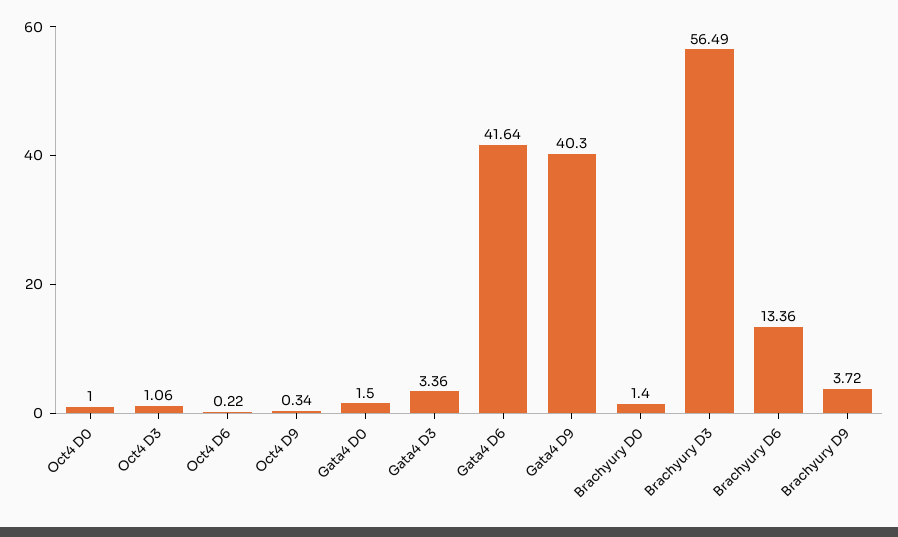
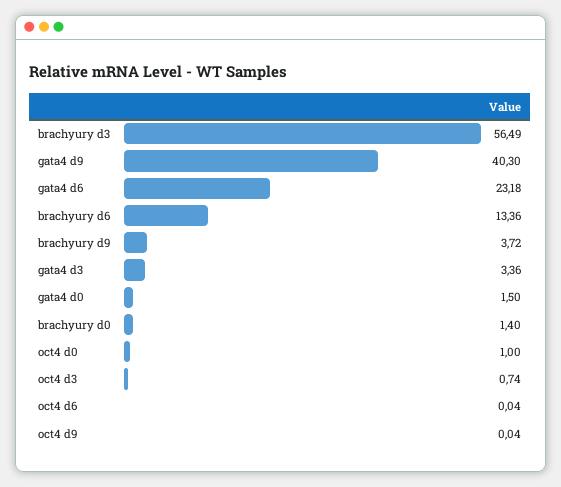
  {
    "Oct4 D0": 1,
-   "Oct4 D3": 1.06,
+   "Oct4 D3": 0.74,
-   "Oct4 D6": 0.22,
+   "Oct4 D6": 0.04,
-   "Oct4 D9": 0.34,
+   "Oct4 D9": 0.04,
    "Gata4 D0": 1.5,
    "Gata4 D3": 3.36,
-   "Gata4 D6": 41.64,
+   "Gata4 D6": 23.18,
    "Gata4 D9": 40.3,
    "Brachyury D0": 1.4,
    "Brachyury D3": 56.49,
    "Brachyury D6": 13.36,
    "Brachyury D9": 3.72
  }

